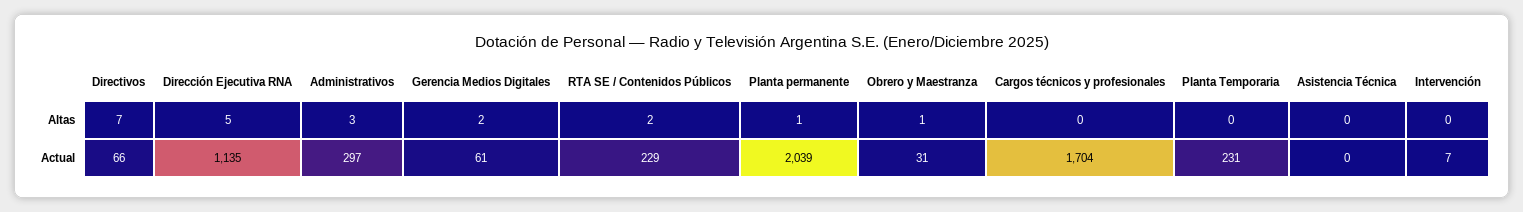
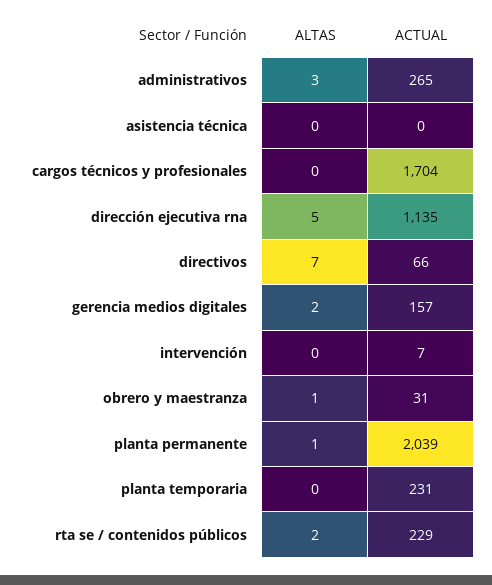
  {
    "Directivos": {
      "Altas": 7,
      "Actual": 66
    },
    "Dirección Ejecutiva RNA": {
      "Altas": 5,
      "Actual": 1135
    },
    "Administrativos": {
      "Altas": 3,
-     "Actual": 297
+     "Actual": 265
    },
    "Gerencia Medios Digitales": {
      "Altas": 2,
-     "Actual": 61
+     "Actual": 157
    },
    "RTA SE / Contenidos Públicos": {
      "Altas": 2,
      "Actual": 229
    },
    "Planta permanente": {
      "Altas": 1,
      "Actual": 2039
    },
    "Obrero y Maestranza": {
      "Altas": 1,
      "Actual": 31
    },
    "Cargos técnicos y profesionales": {
      "Altas": 0,
      "Actual": 1704
    },
    "Planta Temporaria": {
      "Altas": 0,
      "Actual": 231
    },
    "Asistencia Técnica": {
      "Altas": 0,
      "Actual": 0
    },
    "Intervención": {
      "Altas": 0,
      "Actual": 7
    }
  }

